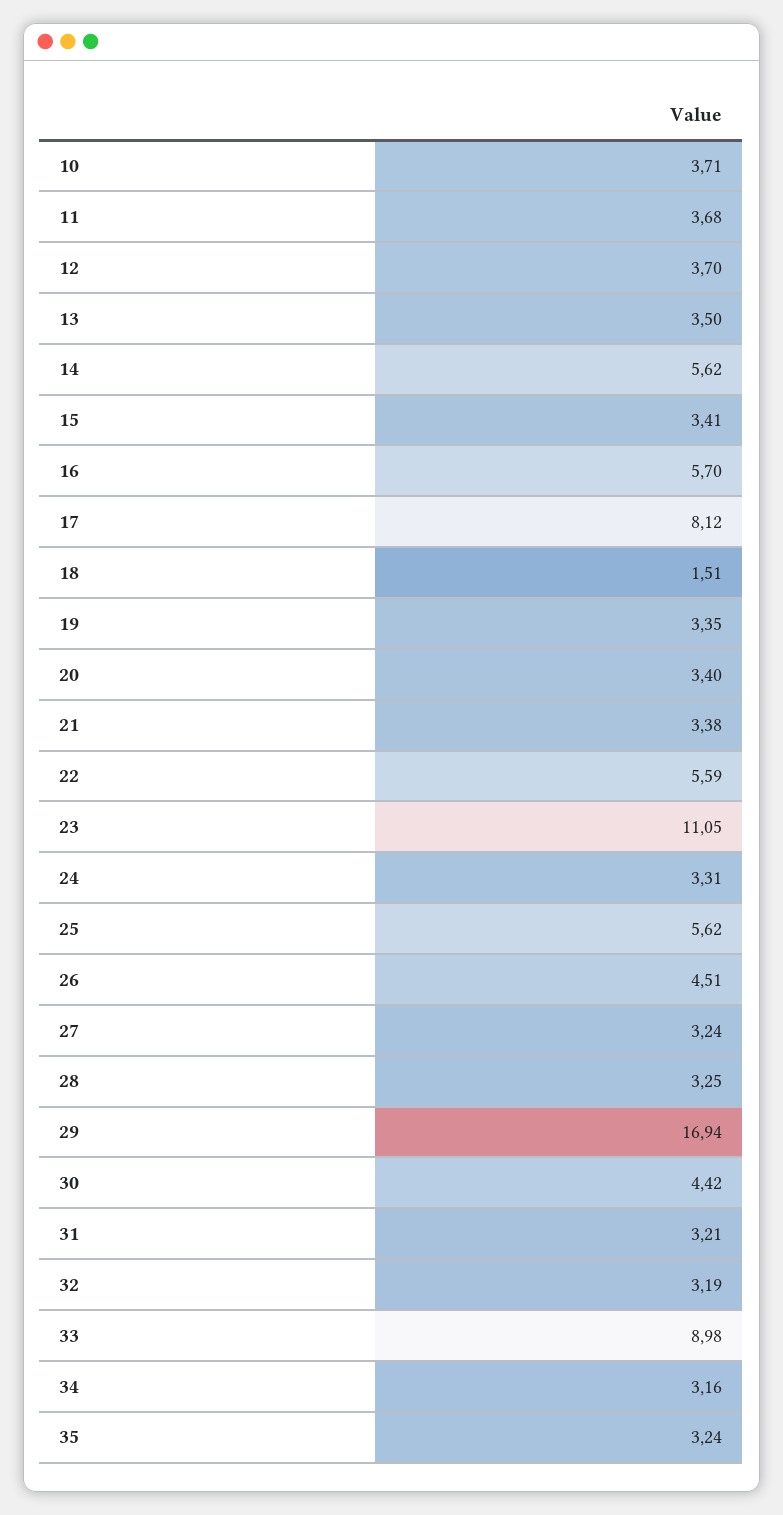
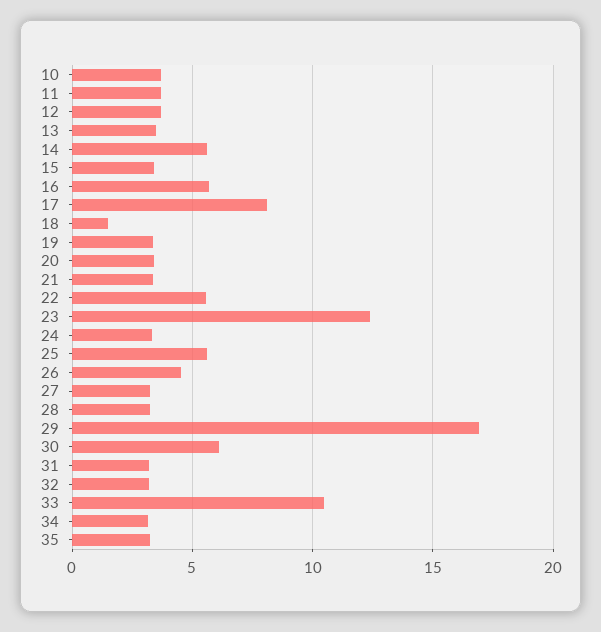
  {
    "10": 3.71,
    "11": 3.68,
    "12": 3.7,
    "13": 3.5,
    "14": 5.62,
    "15": 3.41,
    "16": 5.7,
    "17": 8.12,
    "18": 1.51,
    "19": 3.35,
    "20": 3.4,
    "21": 3.38,
    "22": 5.59,
-   "23": 11.05,
+   "23": 12.5,
    "24": 3.31,
    "25": 5.62,
    "26": 4.51,
    "27": 3.24,
    "28": 3.25,
    "29": 16.94,
-   "30": 4.42,
+   "30": 6,
    "31": 3.21,
    "32": 3.19,
-   "33": 8.98,
+   "33": 10.5,
    "34": 3.16,
    "35": 3.24
  }

